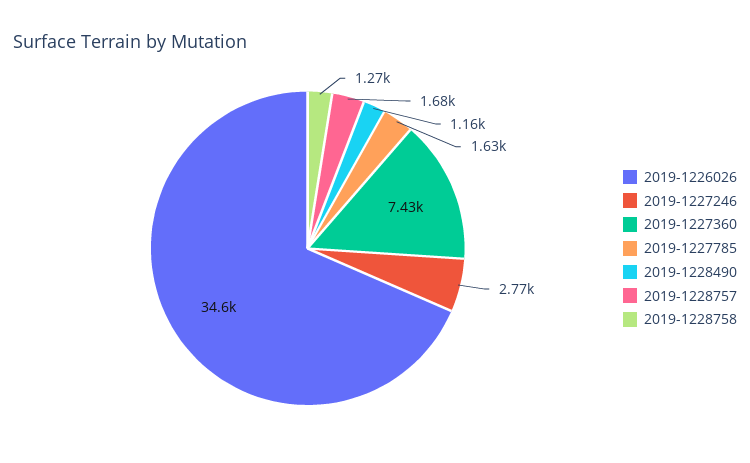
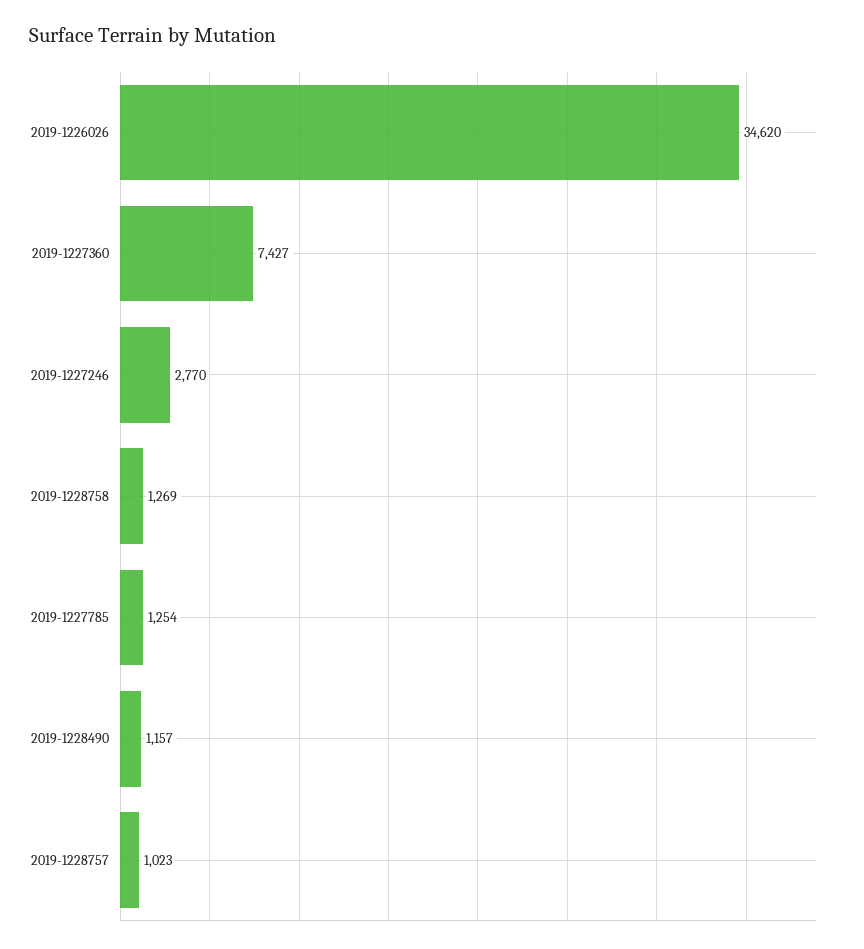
  {
    "2019-1226026": 34620,
    "2019-1227246": 2770,
    "2019-1227360": 7427,
-   "2019-1227785": 1630,
+   "2019-1227785": 1254,
    "2019-1228490": 1157,
-   "2019-1228757": 1680,
+   "2019-1228757": 1023,
    "2019-1228758": 1269
  }

